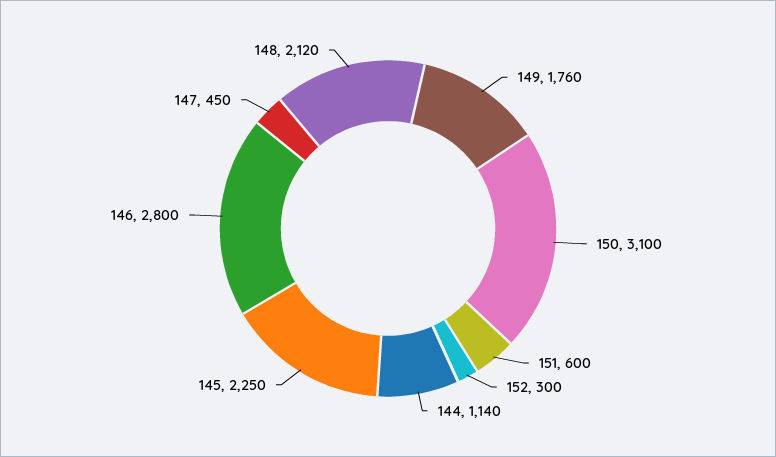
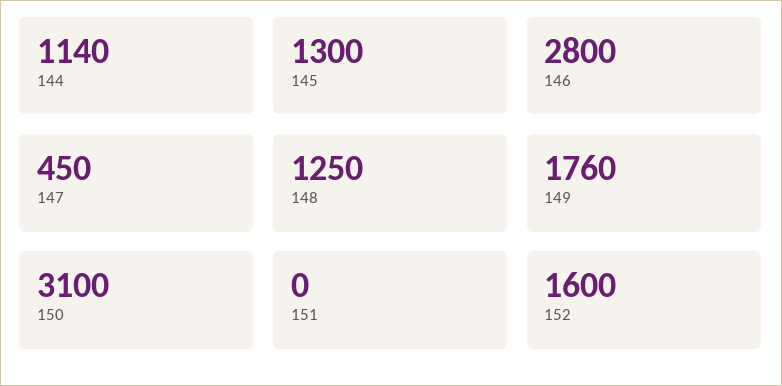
  {
    "149": 1760,
    "150": 3100,
-   "151": 600,
+   "151": 0,
-   "152": 300,
+   "152": 1600,
    "144": 1140,
-   "145": 2250,
+   "145": 1300,
    "146": 2800,
    "147": 450,
-   "148": 2120
+   "148": 1250
  }

